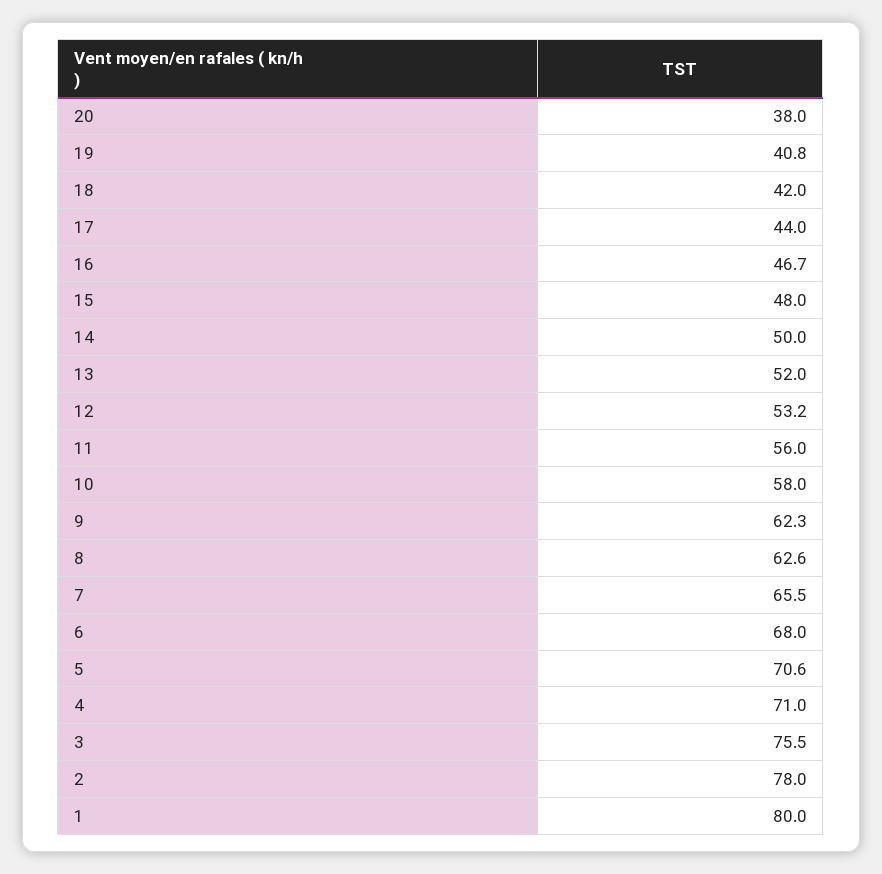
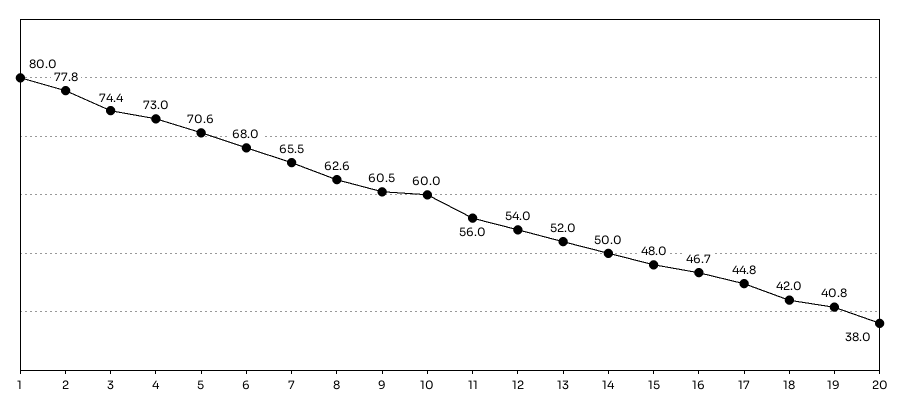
  {
    "20": 38,
    "19": 40.8,
    "18": 42,
-   "17": 44,
+   "17": 44.8,
    "16": 46.7,
    "15": 48,
    "14": 50,
    "13": 52,
-   "12": 53.2,
+   "12": 54,
    "11": 56,
-   "10": 58,
+   "10": 60,
-   "9": 62.3,
+   "9": 60.5,
    "8": 62.6,
    "7": 65.5,
    "6": 68,
    "5": 70.6,
-   "4": 71,
+   "4": 73,
-   "3": 75.5,
+   "3": 74.4,
-   "2": 78,
+   "2": 77.8,
    "1": 80
  }

